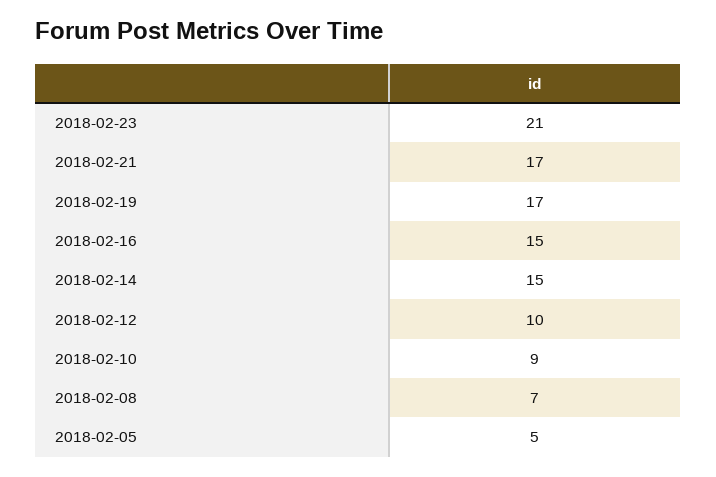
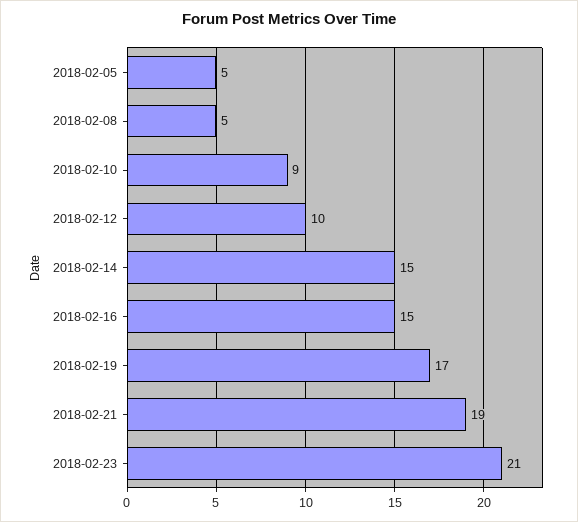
  {
    "2018-02-23": 21,
-   "2018-02-21": 17,
+   "2018-02-21": 19,
    "2018-02-19": 17,
    "2018-02-16": 15,
    "2018-02-14": 15,
    "2018-02-12": 10,
    "2018-02-10": 9,
-   "2018-02-08": 7,
+   "2018-02-08": 5,
    "2018-02-05": 5
  }

